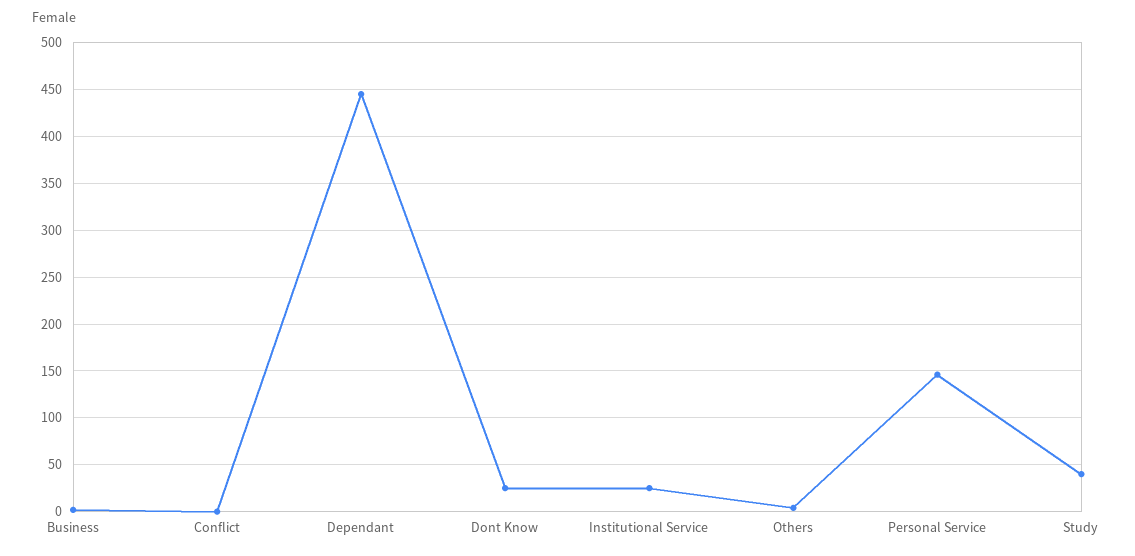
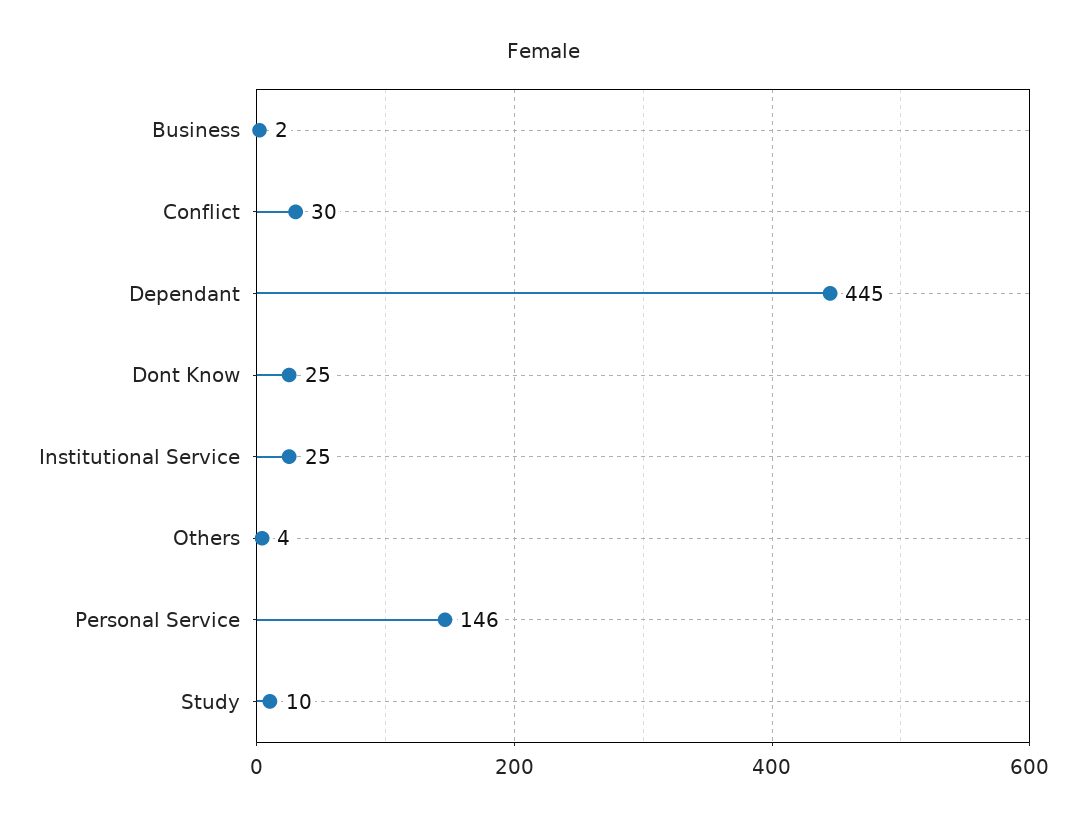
  {
    "Business": 2,
-   "Conflict": 0,
+   "Conflict": 30,
    "Dependant": 445,
    "Dont Know": 25,
    "Institutional Service": 25,
    "Others": 4,
    "Personal Service": 146,
-   "Study": 40
+   "Study": 10
  }

